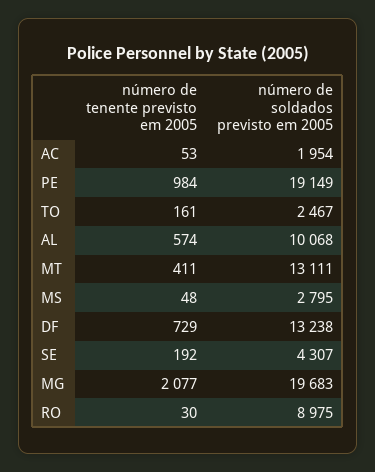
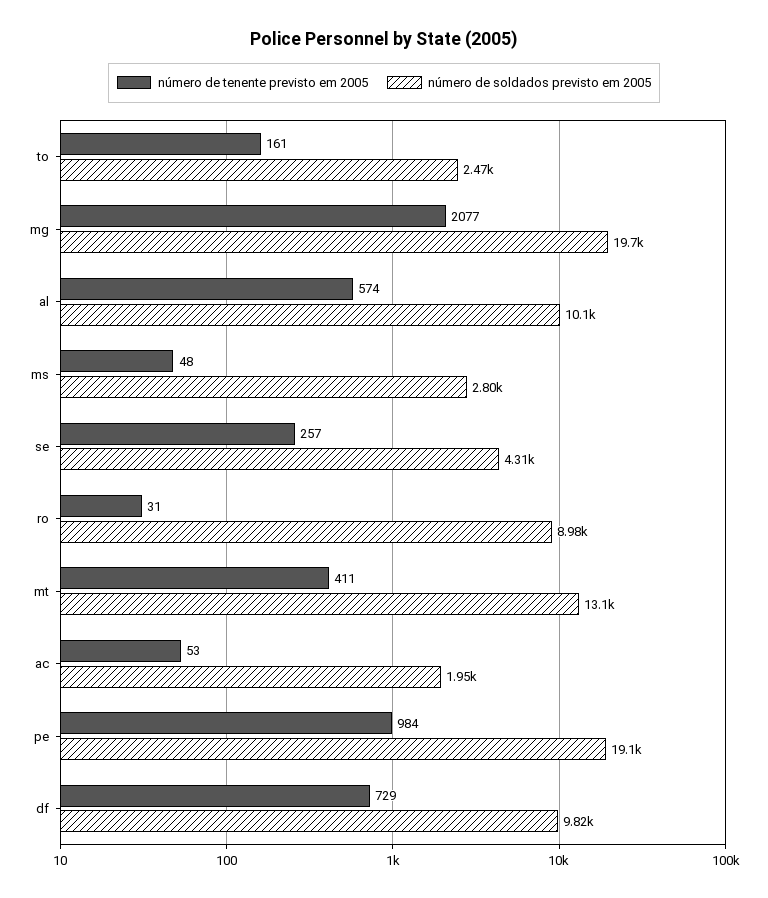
  {
    "número de tenente previsto em 2005": {
      "AC": 53,
      "PE": 984,
      "TO": 161,
      "AL": 574,
      "MT": 411,
      "MS": 48,
      "DF": 729,
-     "SE": 192,
+     "SE": 257,
      "MG": 2077,
-     "RO": 30
+     "RO": 31
    },
    "número de soldados previsto em 2005": {
      "AC": 1954,
      "PE": 19149,
      "TO": 2467,
      "AL": 10068,
      "MT": 13111,
      "MS": 2795,
-     "DF": 13238,
+     "DF": 9820,
      "SE": 4307,
      "MG": 19683,
      "RO": 8975
    }
  }

